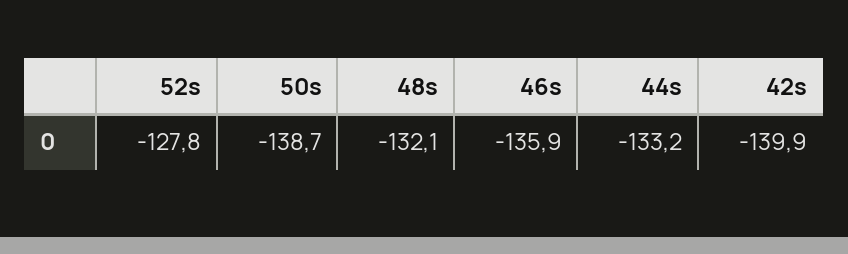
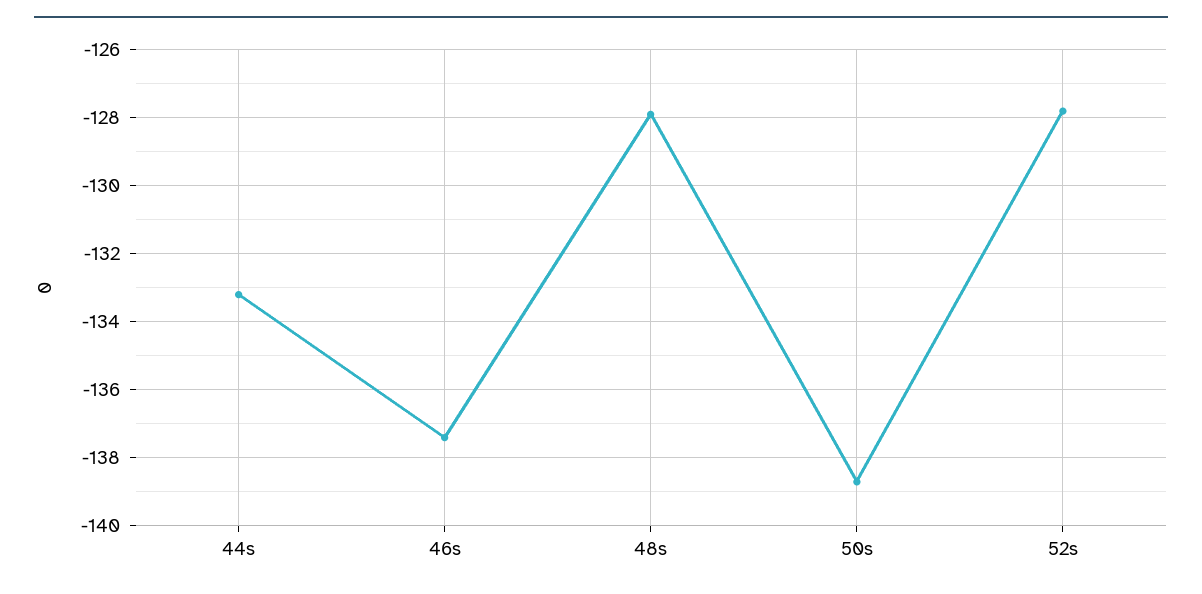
  {
    "52s": -127.8,
    "50s": -138.7,
-   "48s": -132.1,
+   "48s": -128,
-   "46s": -135.9,
+   "46s": -137.5,
-   "44s": -133.2,
+   "44s": -133.2
-   "42s": -139.9
  }

